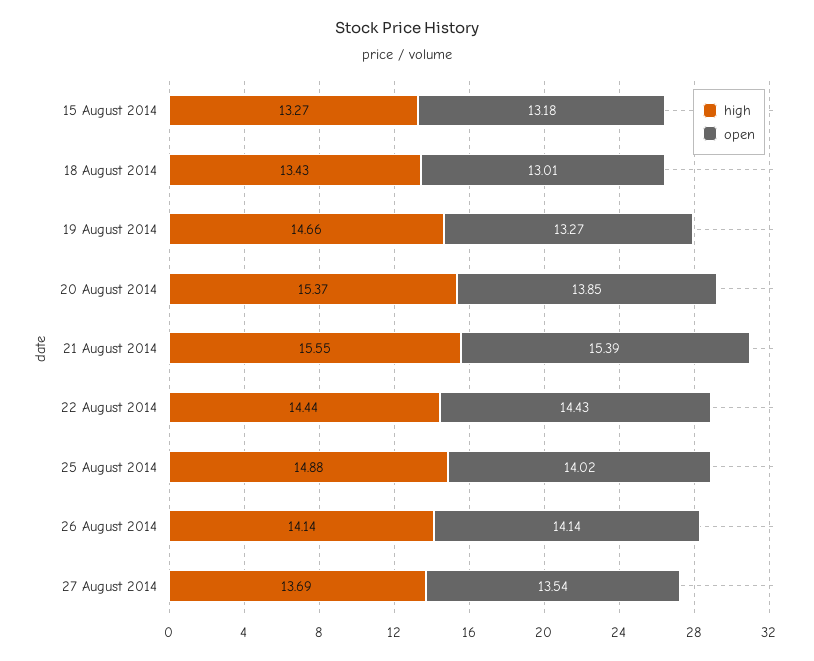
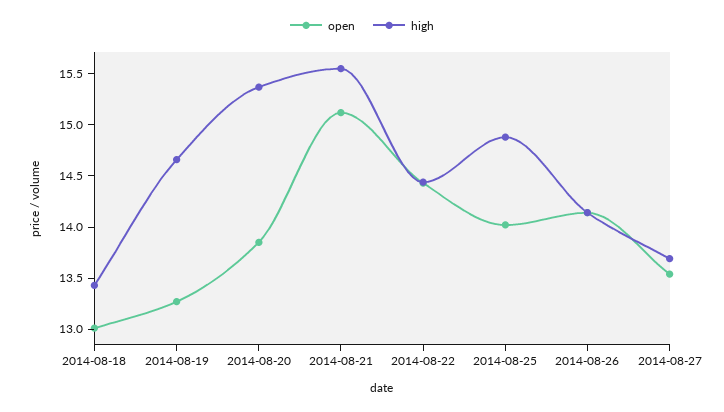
  {
    "high": {
-     "15 August 2014": 13.27,
      "18 August 2014": 13.43,
      "19 August 2014": 14.66,
      "20 August 2014": 15.37,
      "21 August 2014": 15.55,
      "22 August 2014": 14.44,
      "25 August 2014": 14.88,
      "26 August 2014": 14.14,
      "27 August 2014": 13.69
    },
    "open": {
-     "15 August 2014": 13.18,
      "18 August 2014": 13.01,
      "19 August 2014": 13.27,
      "20 August 2014": 13.85,
-     "21 August 2014": 15.39,
+     "21 August 2014": 15.1,
      "22 August 2014": 14.43,
      "25 August 2014": 14.02,
      "26 August 2014": 14.14,
      "27 August 2014": 13.54
    }
  }

